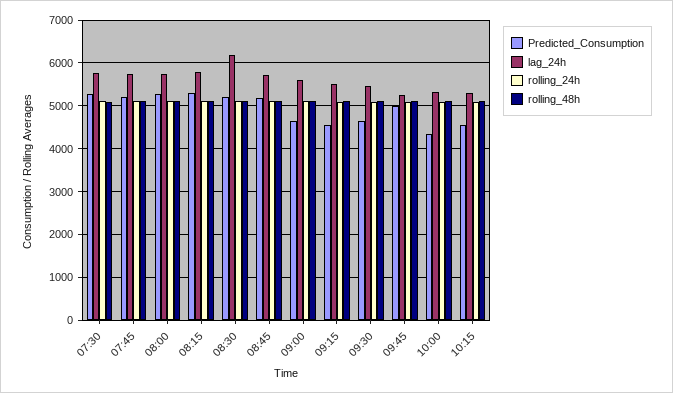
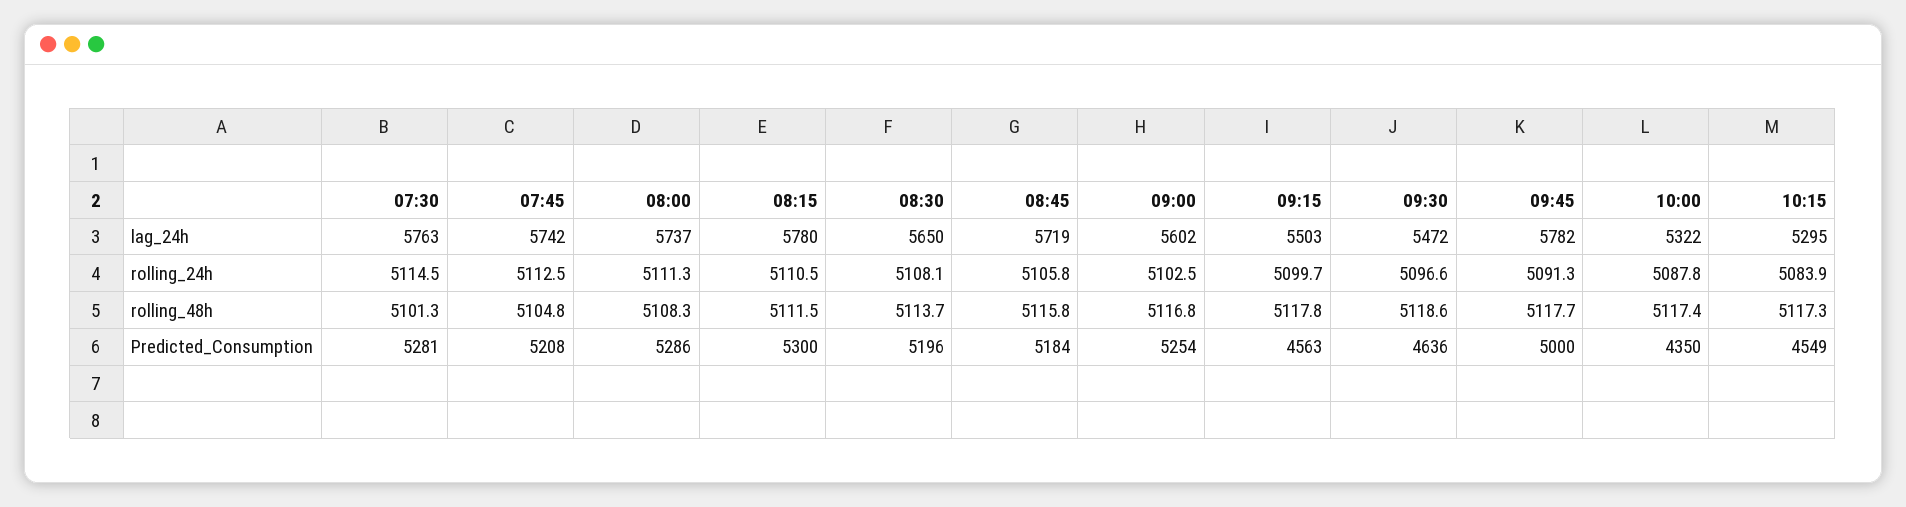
  {
    "Predicted_Consumption": {
      "07:30": 5281,
      "07:45": 5208,
      "08:00": 5286,
      "08:15": 5300,
      "08:30": 5196,
      "08:45": 5184,
-     "09:00": 4600,
+     "09:00": 5254,
      "09:15": 4563,
      "09:30": 4636,
      "09:45": 5000,
      "10:00": 4350,
      "10:15": 4549
    },
    "lag_24h": {
      "07:30": 5763,
      "07:45": 5742,
      "08:00": 5737,
      "08:15": 5780,
-     "08:30": 6200,
+     "08:30": 5650,
      "08:45": 5719,
      "09:00": 5602,
      "09:15": 5503,
      "09:30": 5472,
-     "09:45": 5200,
+     "09:45": 5782,
      "10:00": 5322,
      "10:15": 5295
    },
    "rolling_24h": {
      "07:30": 5114.5,
      "07:45": 5112.5,
      "08:00": 5111.3,
      "08:15": 5110.5,
      "08:30": 5108.1,
      "08:45": 5105.8,
      "09:00": 5102.5,
      "09:15": 5099.7,
      "09:30": 5096.6,
      "09:45": 5091.3,
      "10:00": 5087.8,
      "10:15": 5083.9
    },
    "rolling_48h": {
      "07:30": 5101.3,
      "07:45": 5104.8,
      "08:00": 5108.3,
      "08:15": 5111.5,
      "08:30": 5113.7,
      "08:45": 5115.8,
      "09:00": 5116.8,
      "09:15": 5117.8,
      "09:30": 5118.6,
      "09:45": 5117.7,
      "10:00": 5117.4,
      "10:15": 5117.3
    }
  }

